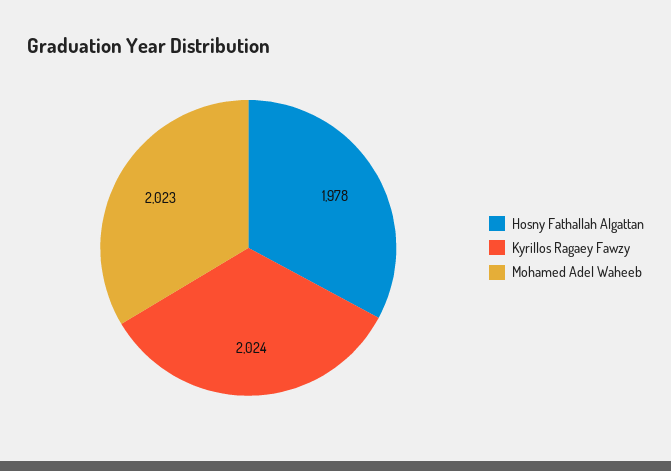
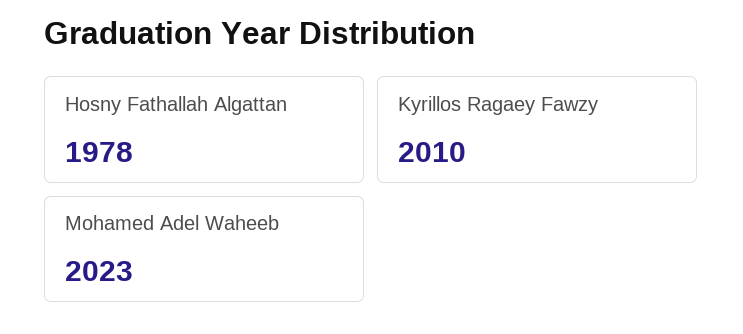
  {
    "Hosny Fathallah Algattan": 1978,
-   "Kyrillos Ragaey Fawzy": 2024,
+   "Kyrillos Ragaey Fawzy": 2010,
    "Mohamed Adel Waheeb": 2023
  }

